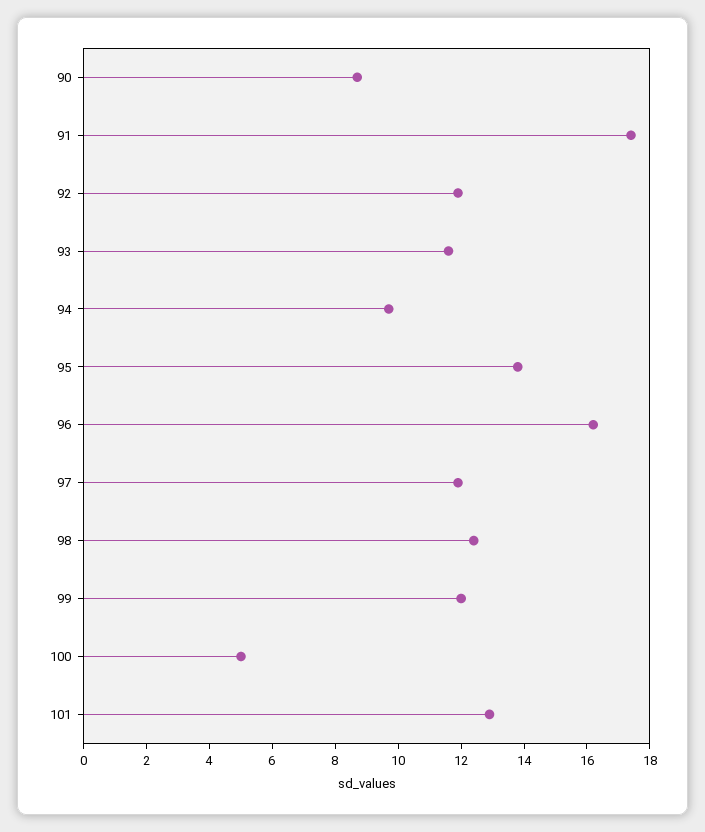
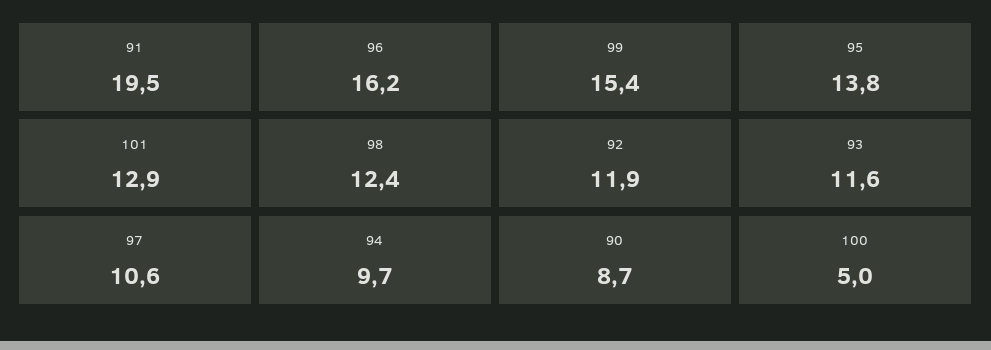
  {
    "90": 8.7,
-   "91": 17.5,
+   "91": 19.5,
    "92": 11.9,
    "93": 11.6,
    "94": 9.7,
    "95": 13.8,
    "96": 16.2,
-   "97": 12,
+   "97": 10.6,
    "98": 12.4,
-   "99": 12,
+   "99": 15.4,
    "100": 5,
    "101": 12.9
  }

